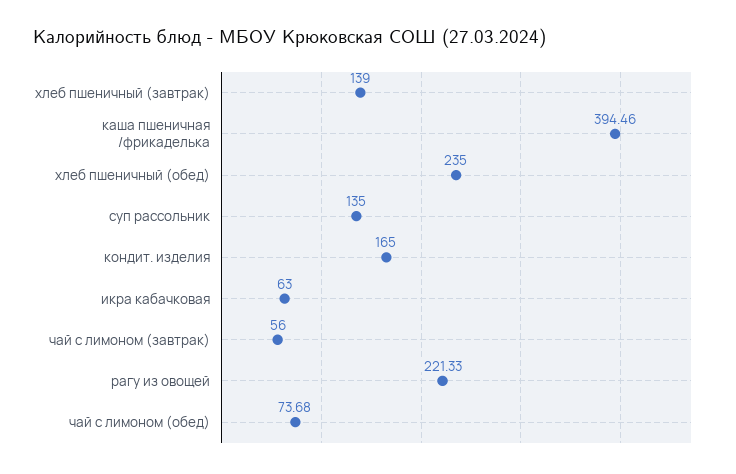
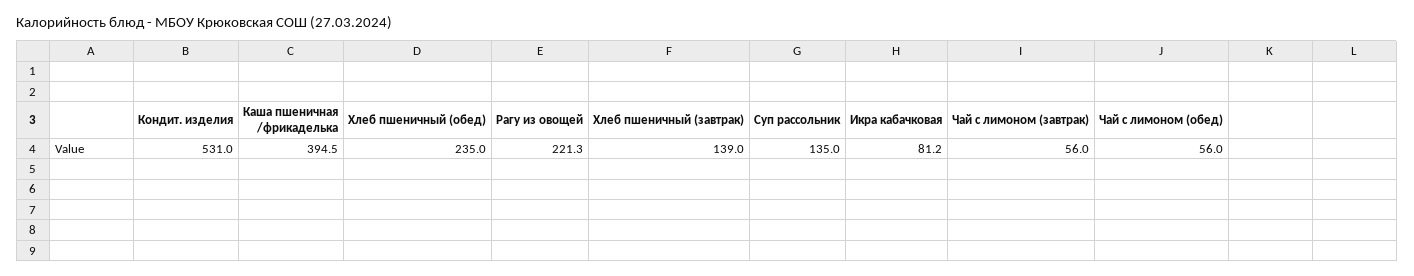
  {
    "хлеб пшеничный (завтрак)": 139,
    "каша пшеничная /фрикаделька": 394.46,
    "хлеб пшеничный (обед)": 235,
    "суп рассольник": 135,
-   "кондит. изделия": 165,
+   "кондит. изделия": 531,
-   "икра кабачковая": 63,
+   "икра кабачковая": 81.2,
    "чай с лимоном (завтрак)": 56,
    "рагу из овощей": 221.33,
-   "чай с лимоном (обед)": 73.68
+   "чай с лимоном (обед)": 56
  }

